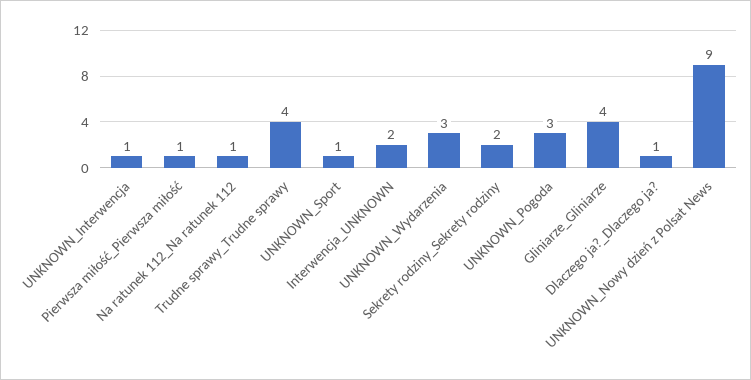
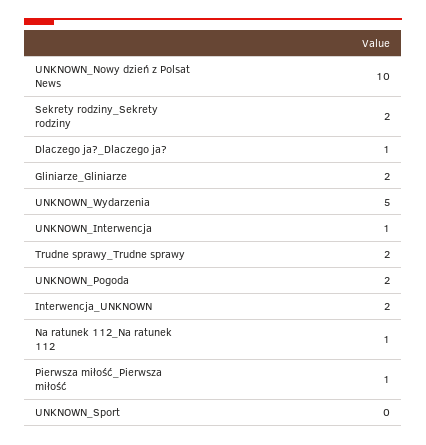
  {
    "UNKNOWN_Interwencja": 1,
    "Pierwsza miłość_Pierwsza miłość": 1,
    "Na ratunek 112_Na ratunek 112": 1,
-   "Trudne sprawy_Trudne sprawy": 4,
+   "Trudne sprawy_Trudne sprawy": 2,
-   "UNKNOWN_Sport": 1,
+   "UNKNOWN_Sport": 0,
    "Interwencja_UNKNOWN": 2,
-   "UNKNOWN_Wydarzenia": 3,
+   "UNKNOWN_Wydarzenia": 5,
    "Sekrety rodziny_Sekrety rodziny": 2,
-   "UNKNOWN_Pogoda": 3,
+   "UNKNOWN_Pogoda": 2,
-   "Gliniarze_Gliniarze": 4,
+   "Gliniarze_Gliniarze": 2,
    "Dlaczego ja?_Dlaczego ja?": 1,
-   "UNKNOWN_Nowy dzień z Polsat News": 9
+   "UNKNOWN_Nowy dzień z Polsat News": 10
  }

